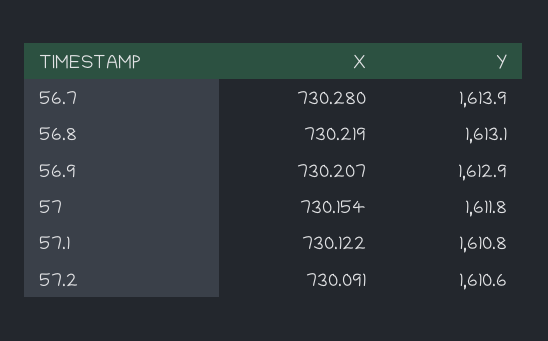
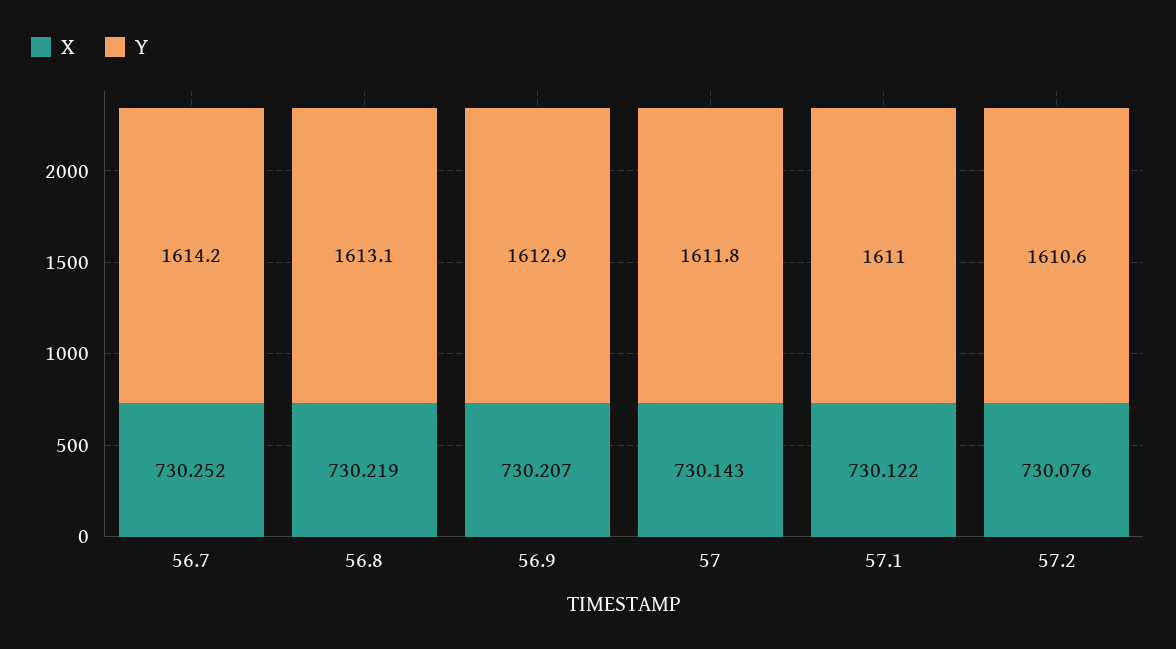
  {
    "X": {
-     "56.7": 730.28,
+     "56.7": 730.252,
      "56.8": 730.219,
      "56.9": 730.207,
-     "57": 730.154,
+     "57": 730.143,
      "57.1": 730.122,
-     "57.2": 730.091
+     "57.2": 730.076
    },
    "Y": {
-     "56.7": 1613.9,
+     "56.7": 1614.2,
      "56.8": 1613.1,
      "56.9": 1612.9,
      "57": 1611.8,
-     "57.1": 1610.8,
+     "57.1": 1611,
      "57.2": 1610.6
    }
  }

